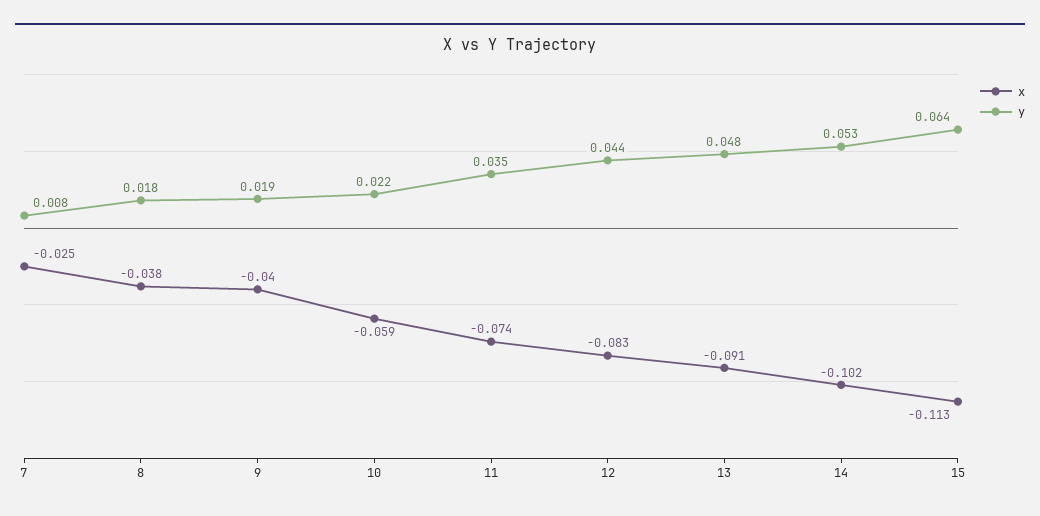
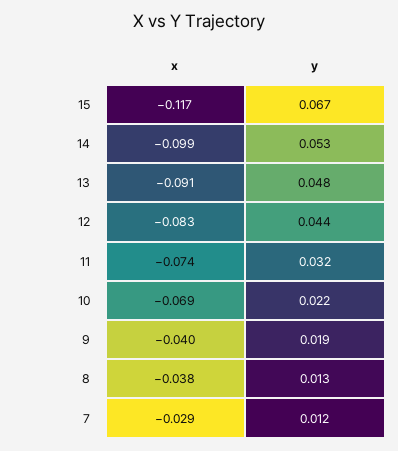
  {
    "x": {
-     "7": -0.025,
+     "7": -0.029,
      "8": -0.038,
      "9": -0.04,
-     "10": -0.059,
+     "10": -0.069,
      "11": -0.074,
      "12": -0.083,
      "13": -0.091,
-     "14": -0.102,
+     "14": -0.099,
-     "15": -0.113
+     "15": -0.117
    },
    "y": {
-     "7": 0.008,
+     "7": 0.012,
-     "8": 0.018,
+     "8": 0.013,
      "9": 0.019,
      "10": 0.022,
-     "11": 0.035,
+     "11": 0.032,
      "12": 0.044,
      "13": 0.048,
      "14": 0.053,
-     "15": 0.064
+     "15": 0.067
    }
  }

